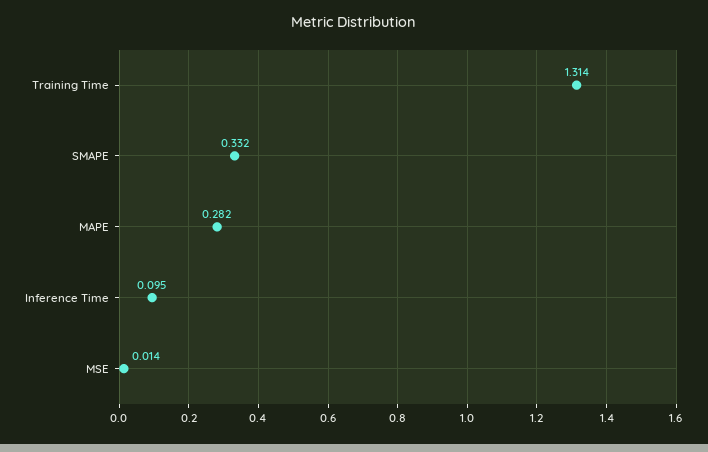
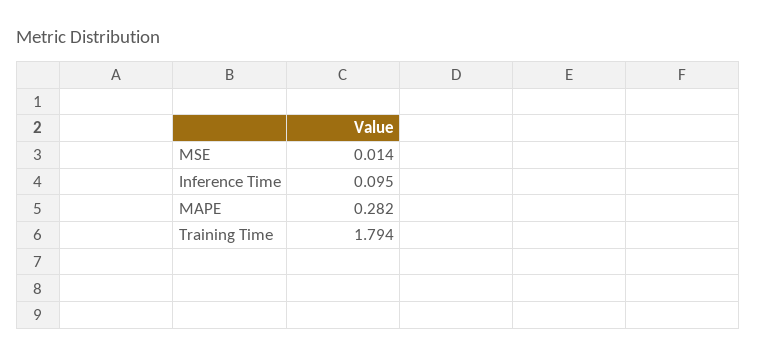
  {
-   "Training Time": 1.314,
+   "Training Time": 1.794,
-   "SMAPE": 0.332,
    "MAPE": 0.282,
    "Inference Time": 0.095,
    "MSE": 0.014
  }

